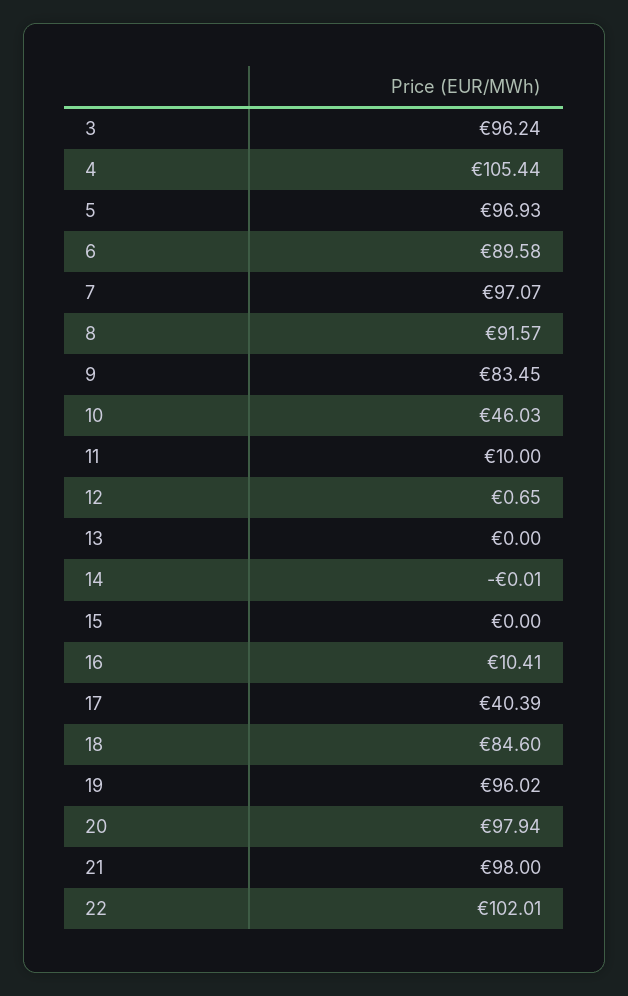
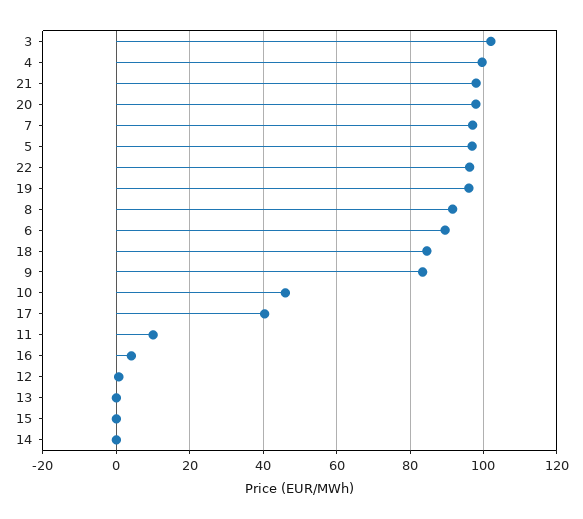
  {
-   "3": 96.24,
+   "3": 102,
-   "4": 105.44,
+   "4": 100,
    "5": 96.93,
    "6": 89.58,
    "7": 97.07,
    "8": 91.57,
    "9": 83.45,
    "10": 46.03,
    "11": 10,
    "12": 0.65,
    "13": 0,
    "14": -0.01,
    "15": 0,
-   "16": 10.41,
+   "16": 4,
    "17": 40.39,
    "18": 84.6,
    "19": 96.02,
    "20": 97.94,
    "21": 98,
-   "22": 102.01
+   "22": 96
  }

